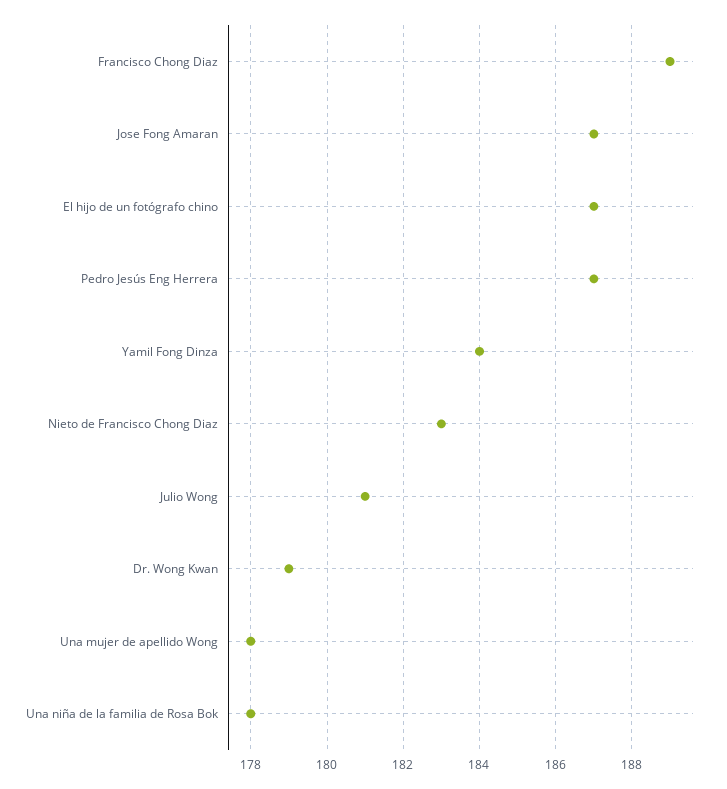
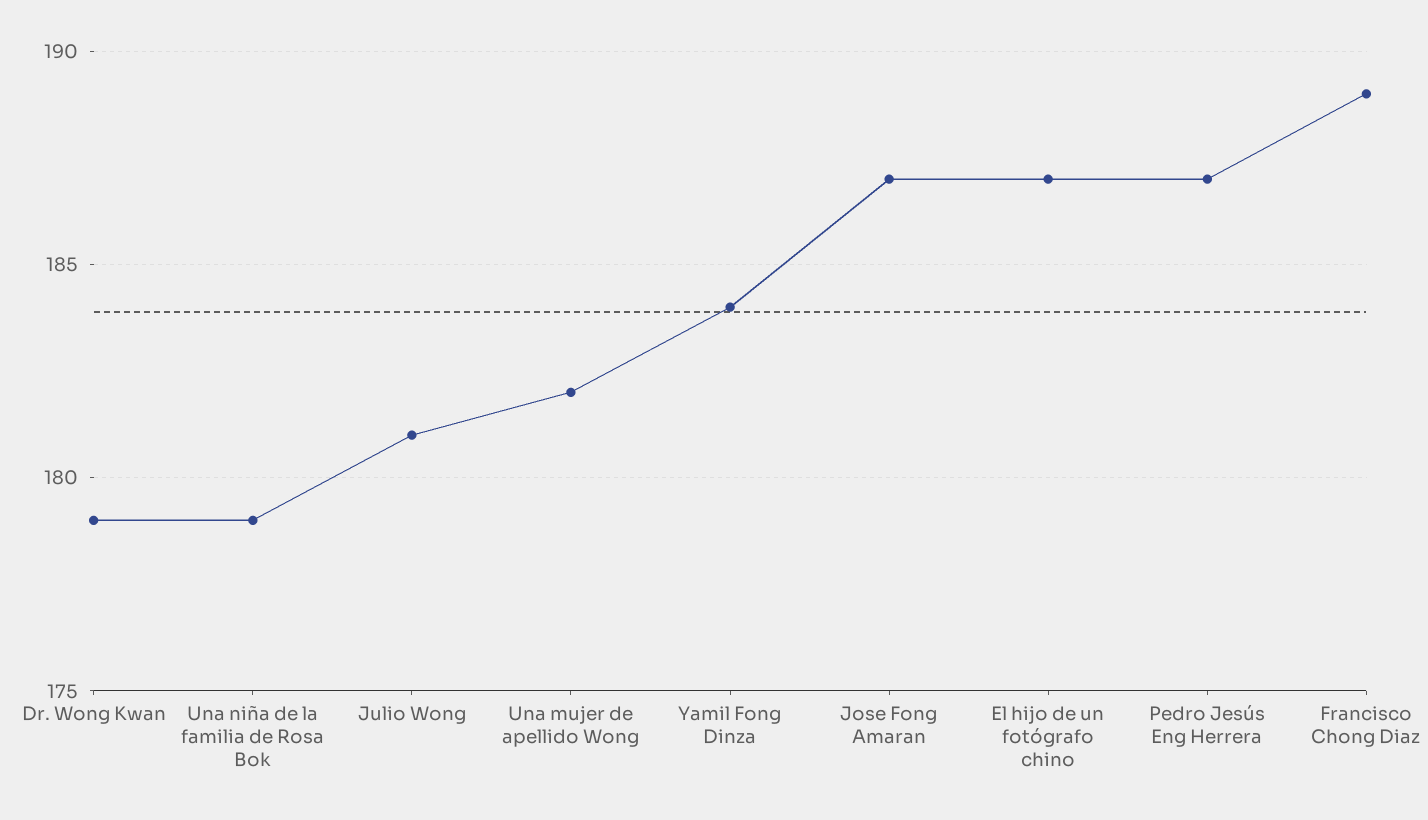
  {
    "Francisco Chong Diaz": 189,
    "Jose Fong Amaran": 187,
    "El hijo de un fotógrafo chino": 187,
    "Pedro Jesús Eng Herrera": 187,
    "Yamil Fong Dinza": 184,
-   "Nieto de Francisco Chong Diaz": 183,
    "Julio Wong": 181,
    "Dr. Wong Kwan": 179,
-   "Una mujer de apellido Wong": 178,
+   "Una mujer de apellido Wong": 182,
-   "Una niña de la familia de Rosa Bok": 178
+   "Una niña de la familia de Rosa Bok": 179
  }

